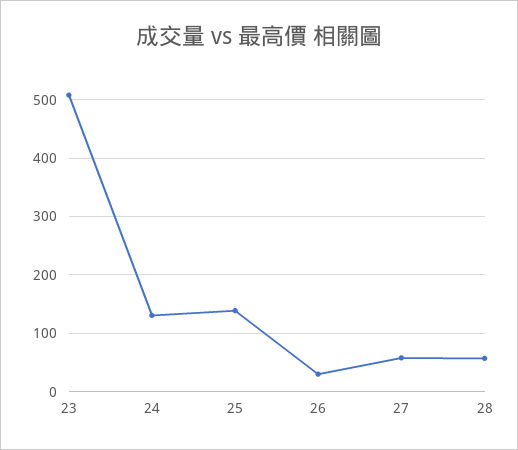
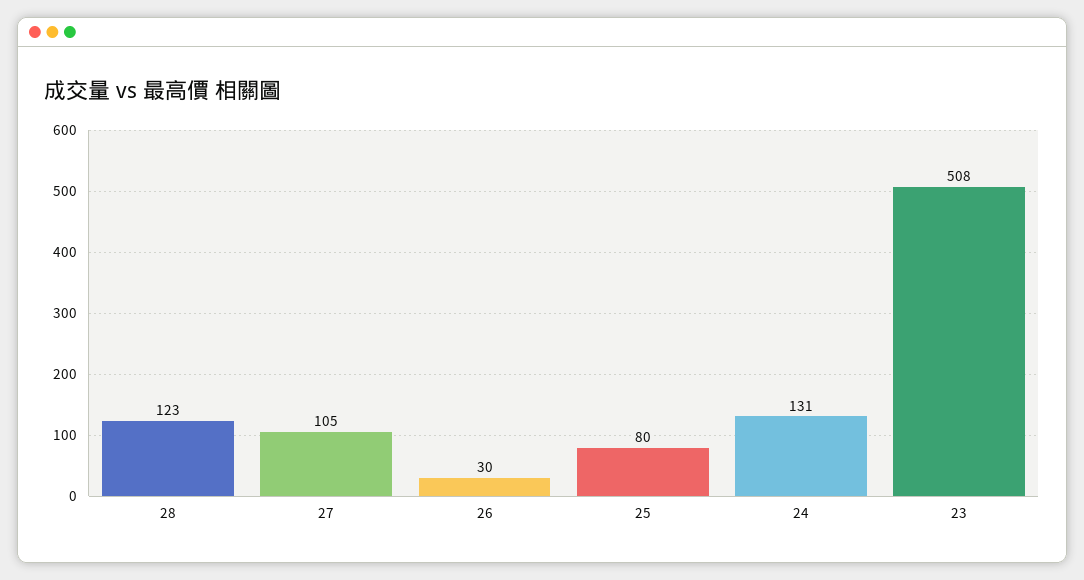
  {
    "23": 508,
    "24": 131,
-   "25": 140,
+   "25": 80,
    "26": 30,
-   "27": 60,
+   "27": 105,
-   "28": 60
+   "28": 123
  }

